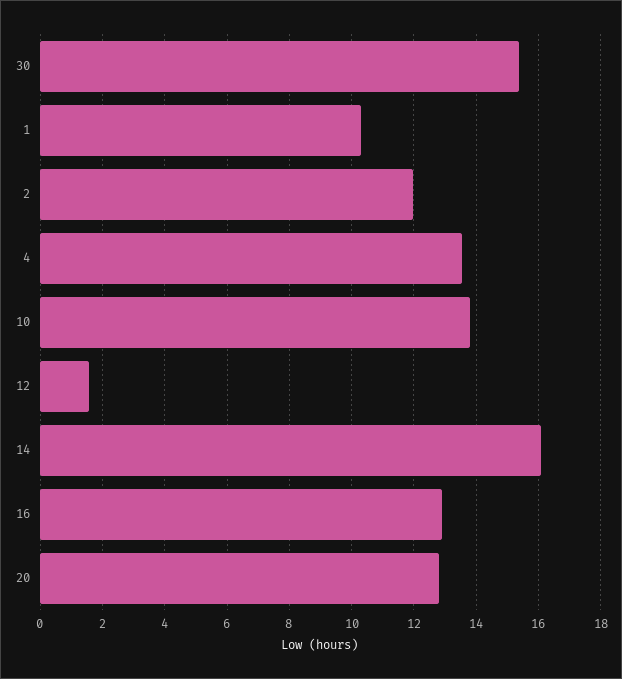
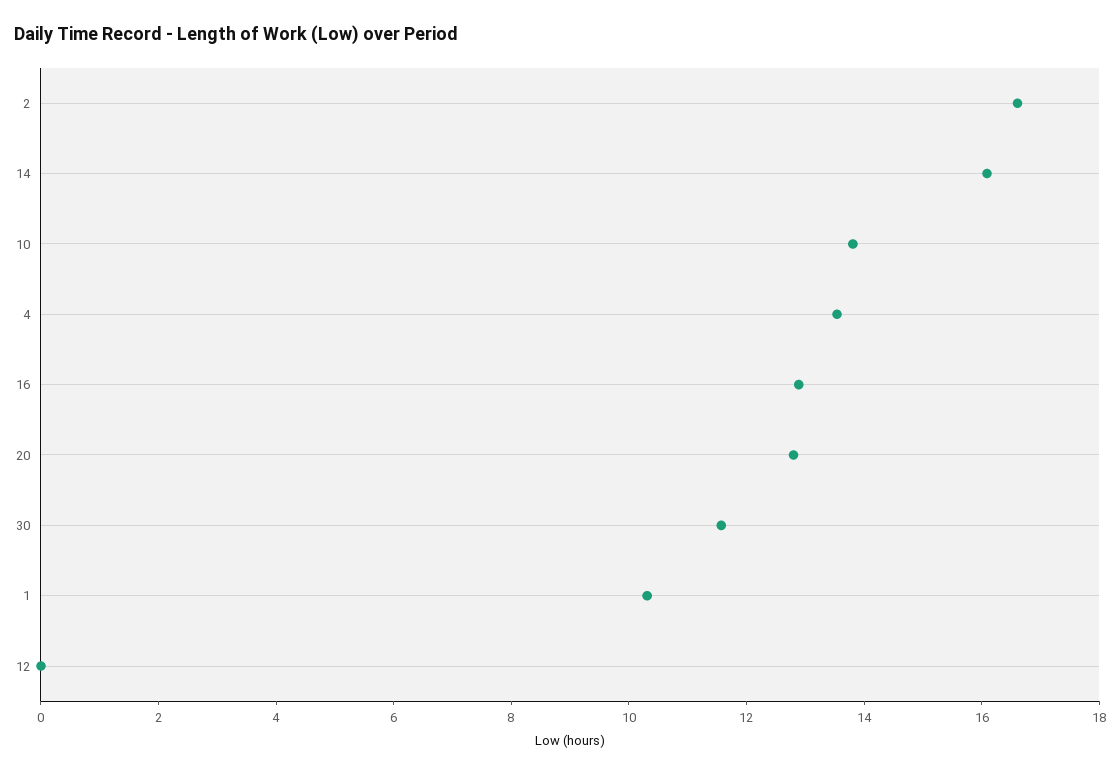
  {
-   "30": 15.4,
+   "30": 11.5,
    "1": 10.4,
-   "2": 12,
+   "2": 16.5,
    "4": 13.6,
    "10": 13.8,
-   "12": 1.6,
+   "12": 0,
    "14": 16,
    "16": 12.8,
    "20": 12.8
  }

